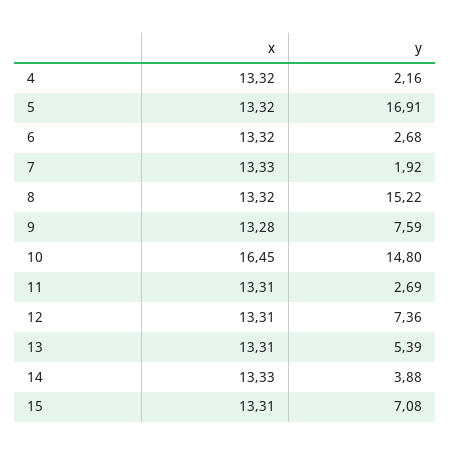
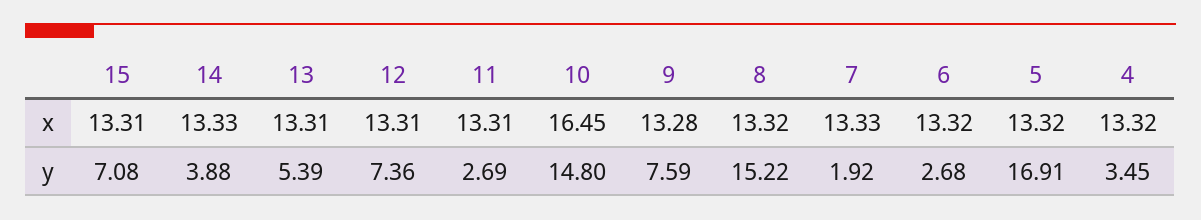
  {
    "x": {
      "4": 13.32,
      "5": 13.32,
      "6": 13.32,
      "7": 13.33,
      "8": 13.32,
      "9": 13.28,
      "10": 16.45,
      "11": 13.31,
      "12": 13.31,
      "13": 13.31,
      "14": 13.33,
      "15": 13.31
    },
    "y": {
-     "4": 2.16,
+     "4": 3.45,
      "5": 16.91,
      "6": 2.68,
      "7": 1.92,
      "8": 15.22,
      "9": 7.59,
      "10": 14.8,
      "11": 2.69,
      "12": 7.36,
      "13": 5.39,
      "14": 3.88,
      "15": 7.08
    }
  }

